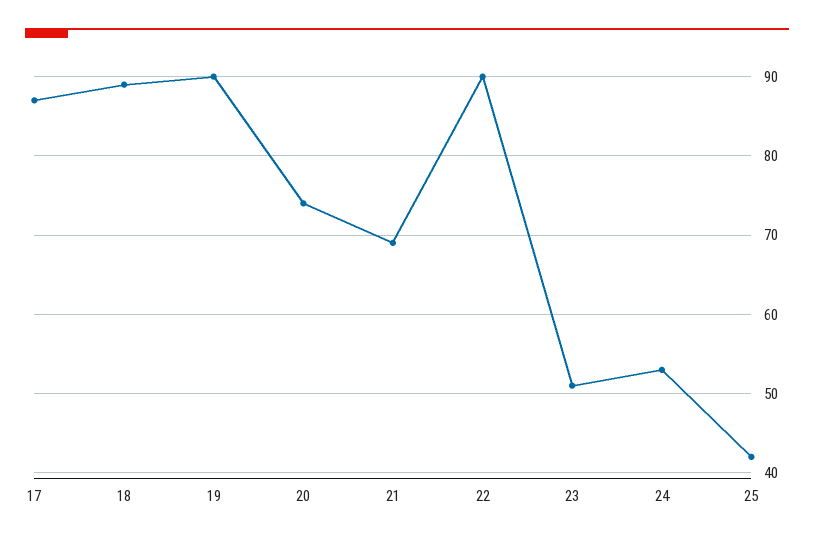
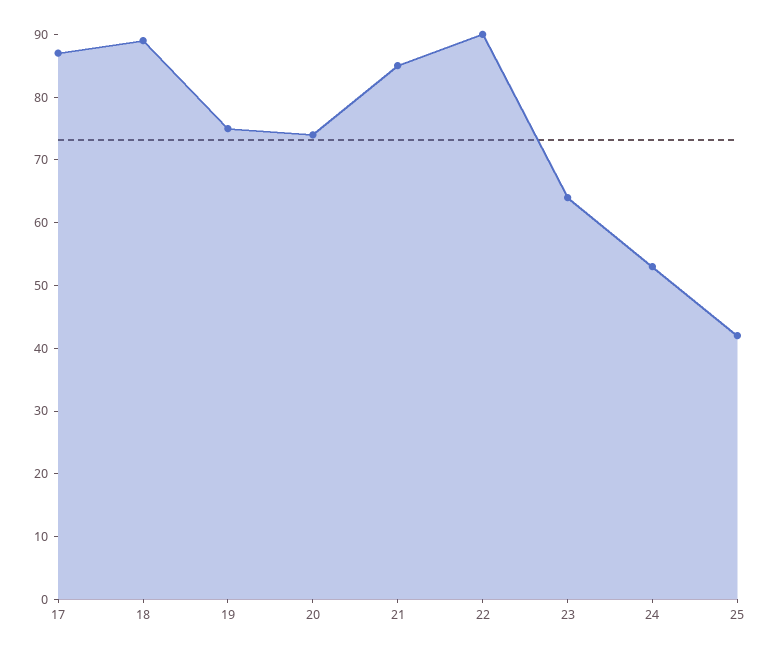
  {
    "17": 87,
    "18": 89,
-   "19": 90,
+   "19": 75,
    "20": 74,
-   "21": 69,
+   "21": 85,
    "22": 90,
-   "23": 51,
+   "23": 65,
    "24": 53,
    "25": 42
  }

